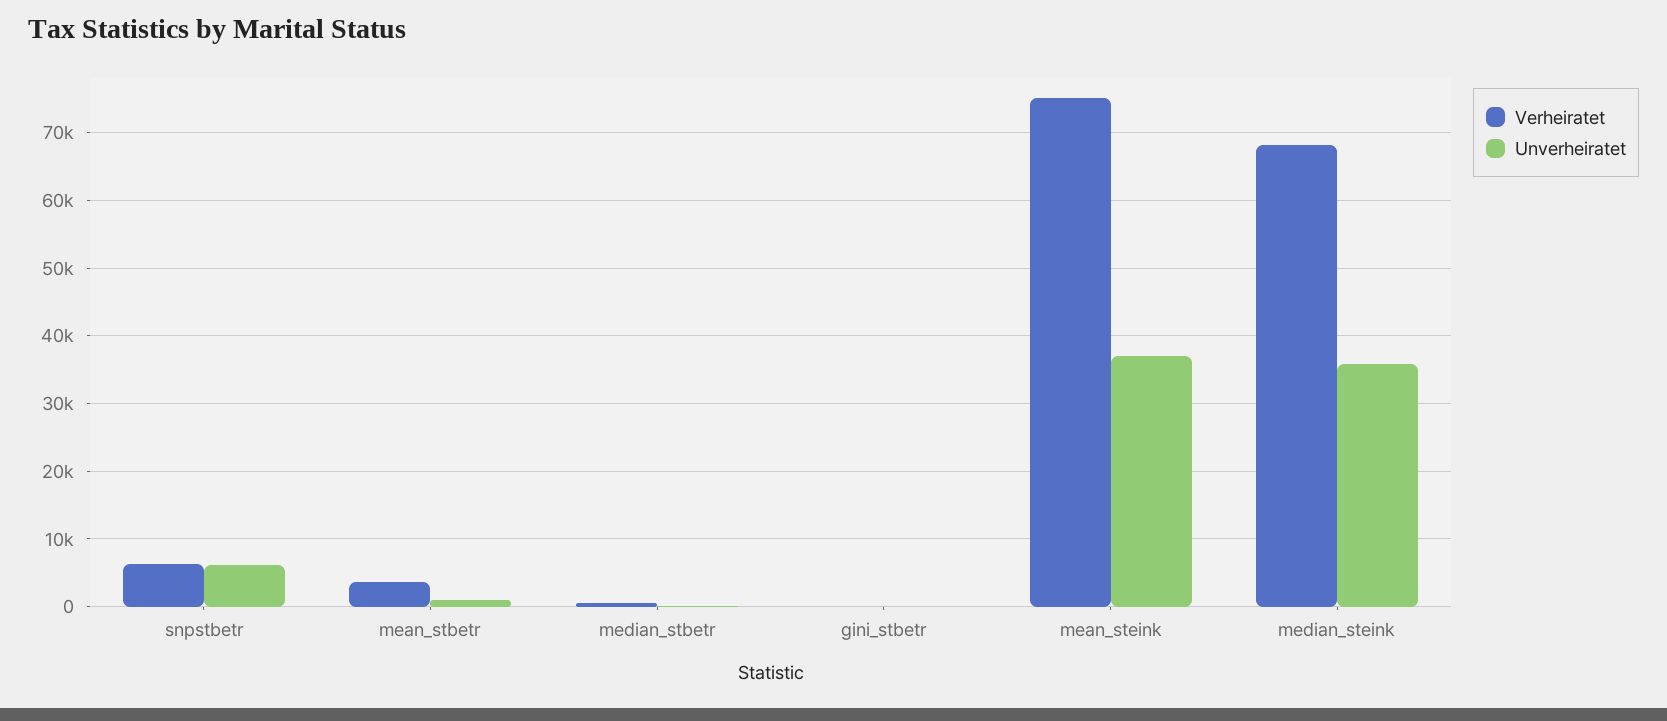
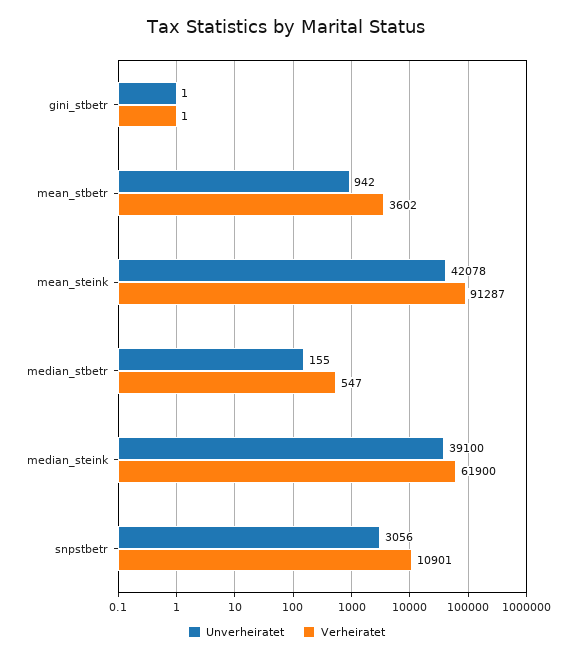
  {
    "Verheiratet": {
-     "snpstbetr": 6000,
+     "snpstbetr": 10901,
      "mean_stbetr": 3602,
      "median_stbetr": 547,
      "gini_stbetr": 1,
-     "mean_steink": 75000,
+     "mean_steink": 91287,
-     "median_steink": 68000
+     "median_steink": 61900
    },
    "Unverheiratet": {
-     "snpstbetr": 6000,
+     "snpstbetr": 3056,
      "mean_stbetr": 942,
      "median_stbetr": 155,
      "gini_stbetr": 1,
-     "mean_steink": 37000,
+     "mean_steink": 42078,
-     "median_steink": 36000
+     "median_steink": 39100
    }
  }

